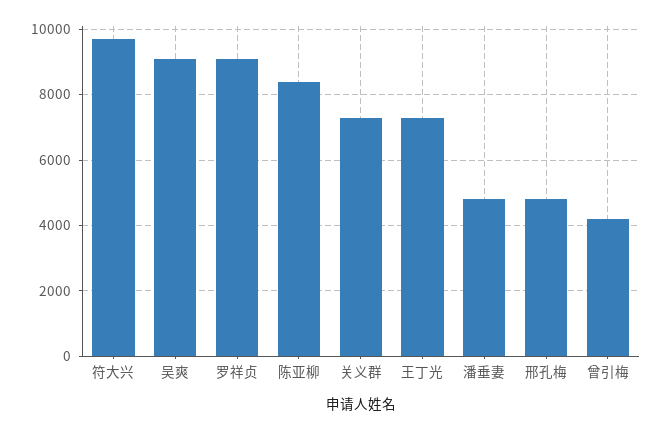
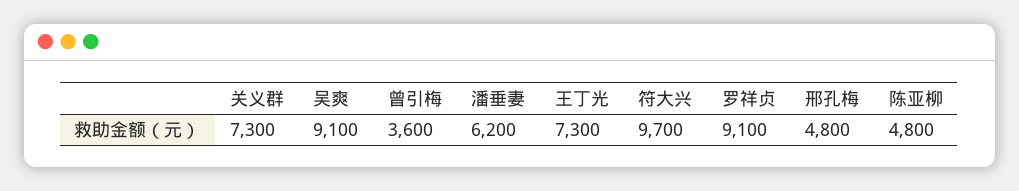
  {
    "符大兴": 9700,
    "吴爽": 9100,
    "罗祥贞": 9100,
-   "陈亚柳": 8400,
+   "陈亚柳": 4800,
    "关义群": 7300,
    "王丁光": 7300,
-   "潘垂妻": 4800,
+   "潘垂妻": 6200,
    "邢孔梅": 4800,
-   "曾引梅": 4200
+   "曾引梅": 3600
  }

